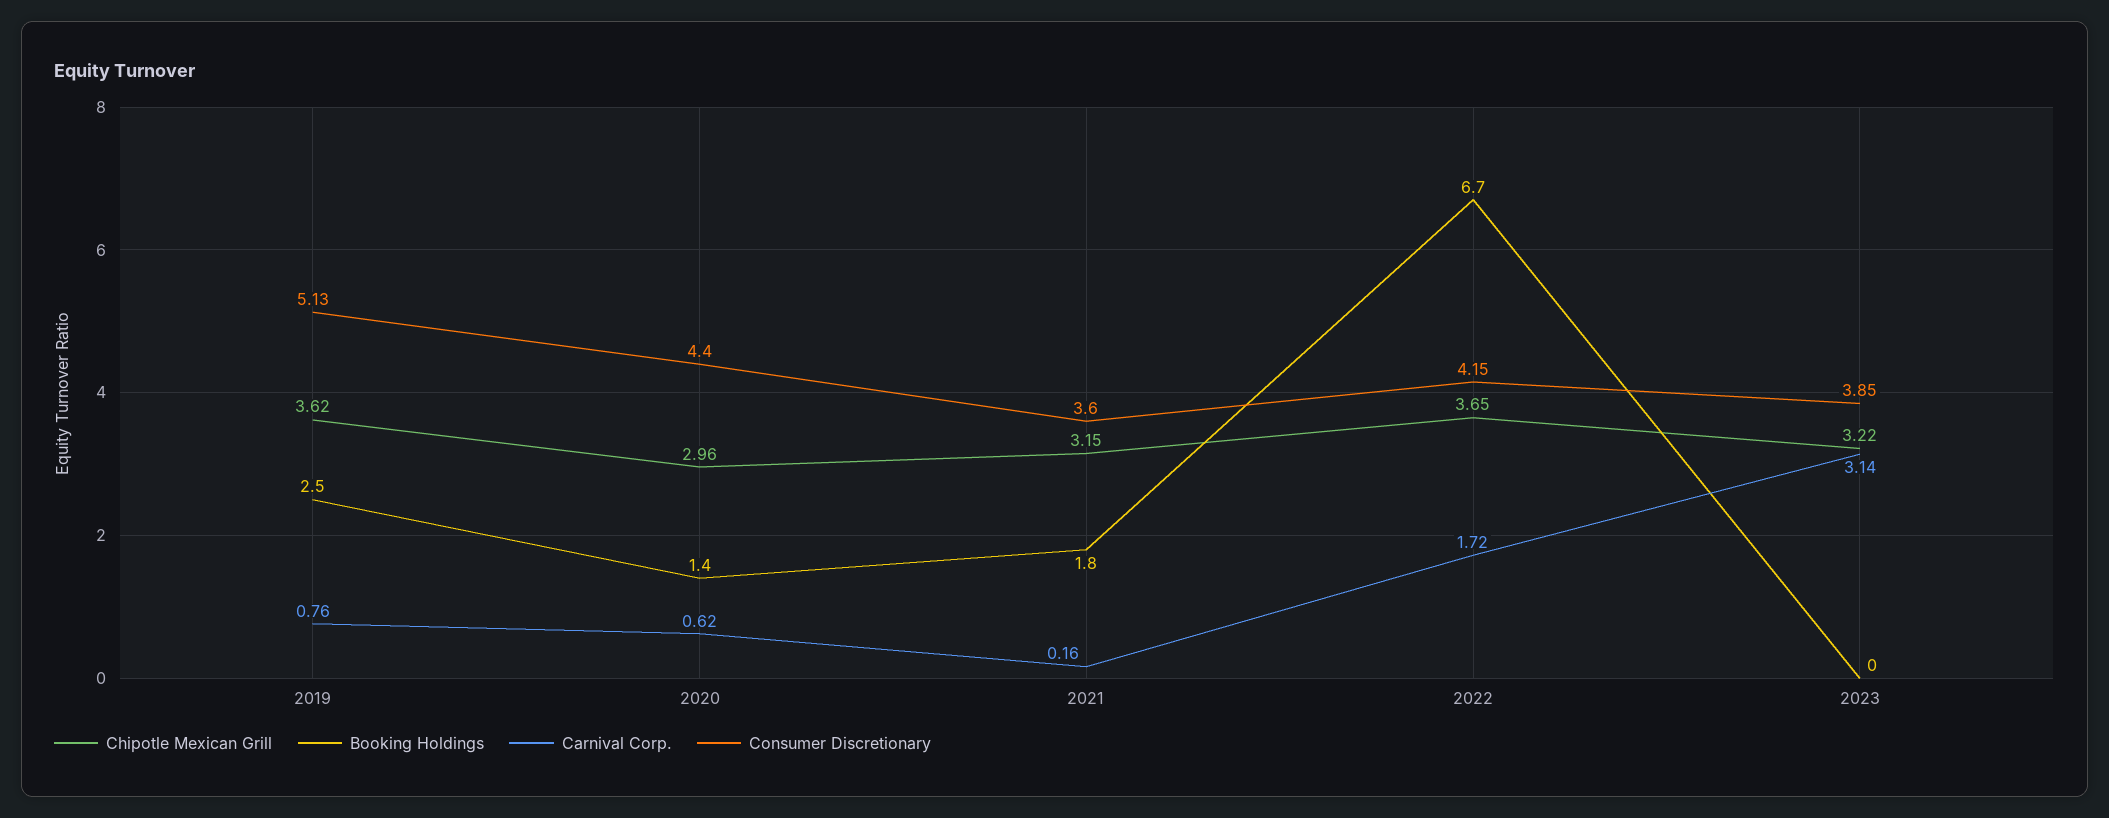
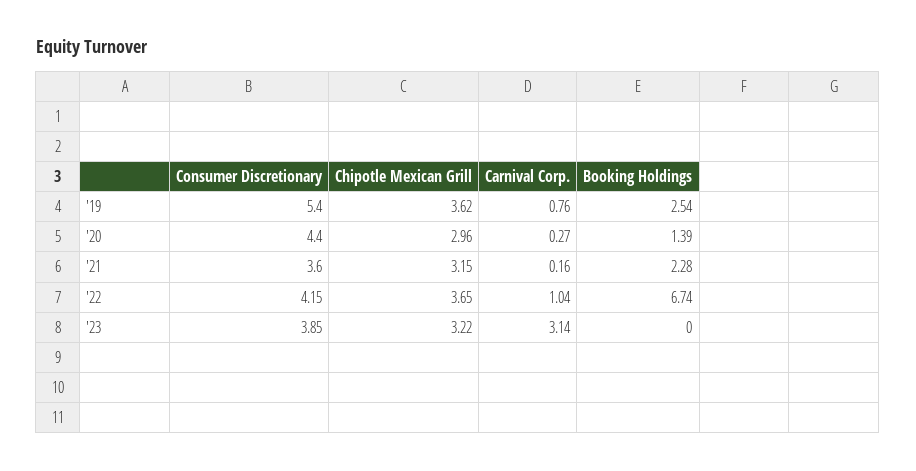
  {
    "Chipotle Mexican Grill": {
      "2019": 3.62,
      "2020": 2.96,
      "2021": 3.15,
      "2022": 3.65,
      "2023": 3.22
    },
    "Booking Holdings": {
      "2019": 2.54,
      "2020": 1.39,
-     "2021": 1.8,
+     "2021": 2.28,
      "2022": 6.74,
      "2023": 0
    },
    "Carnival Corp.": {
      "2019": 0.76,
-     "2020": 0.62,
+     "2020": 0.27,
      "2021": 0.16,
-     "2022": 1.72,
+     "2022": 1.04,
      "2023": 3.14
    },
    "Consumer Discretionary": {
-     "2019": 5.13,
+     "2019": 5.4,
      "2020": 4.4,
      "2021": 3.6,
      "2022": 4.15,
      "2023": 3.85
    }
  }

